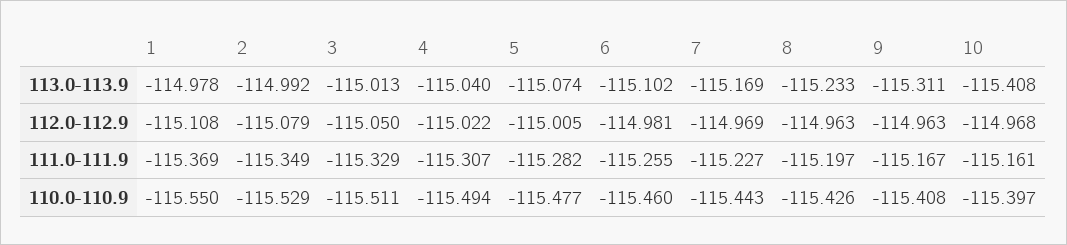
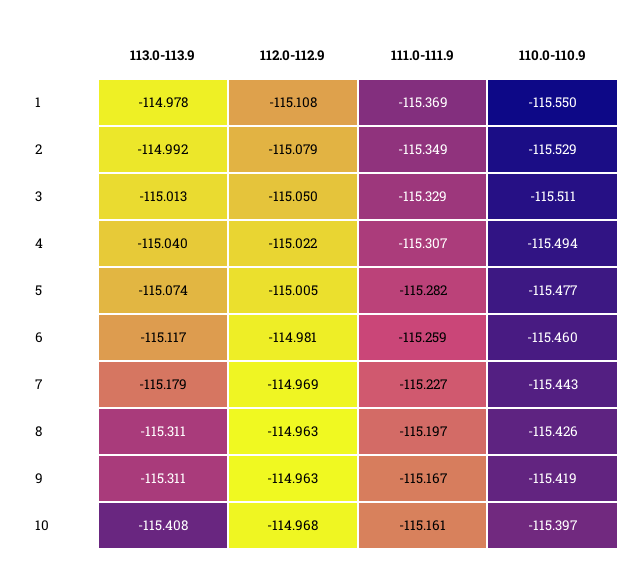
  {
    "1": {
      "113.0-113.9": -114.978,
      "112.0-112.9": -115.108,
      "111.0-111.9": -115.369,
      "110.0-110.9": -115.55
    },
    "2": {
      "113.0-113.9": -114.992,
      "112.0-112.9": -115.079,
      "111.0-111.9": -115.349,
      "110.0-110.9": -115.529
    },
    "3": {
      "113.0-113.9": -115.013,
      "112.0-112.9": -115.05,
      "111.0-111.9": -115.329,
      "110.0-110.9": -115.511
    },
    "4": {
      "113.0-113.9": -115.04,
      "112.0-112.9": -115.022,
      "111.0-111.9": -115.307,
      "110.0-110.9": -115.494
    },
    "5": {
      "113.0-113.9": -115.074,
      "112.0-112.9": -115.005,
      "111.0-111.9": -115.282,
      "110.0-110.9": -115.477
    },
    "6": {
-     "113.0-113.9": -115.102,
+     "113.0-113.9": -115.117,
      "112.0-112.9": -114.981,
-     "111.0-111.9": -115.255,
+     "111.0-111.9": -115.259,
      "110.0-110.9": -115.46
    },
    "7": {
-     "113.0-113.9": -115.169,
+     "113.0-113.9": -115.179,
      "112.0-112.9": -114.969,
      "111.0-111.9": -115.227,
      "110.0-110.9": -115.443
    },
    "8": {
-     "113.0-113.9": -115.233,
+     "113.0-113.9": -115.311,
      "112.0-112.9": -114.963,
      "111.0-111.9": -115.197,
      "110.0-110.9": -115.426
    },
    "9": {
      "113.0-113.9": -115.311,
      "112.0-112.9": -114.963,
      "111.0-111.9": -115.167,
-     "110.0-110.9": -115.408
+     "110.0-110.9": -115.419
    },
    "10": {
      "113.0-113.9": -115.408,
      "112.0-112.9": -114.968,
      "111.0-111.9": -115.161,
      "110.0-110.9": -115.397
    }
  }

